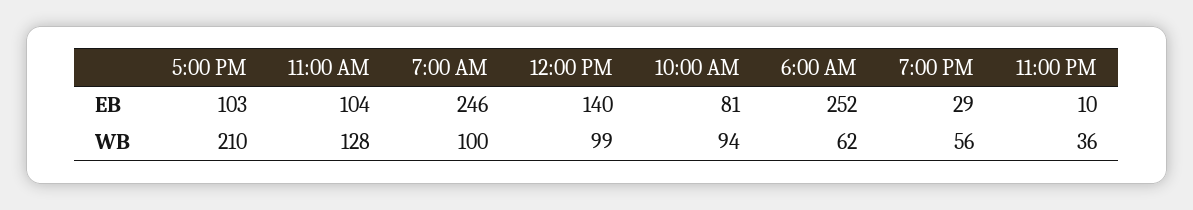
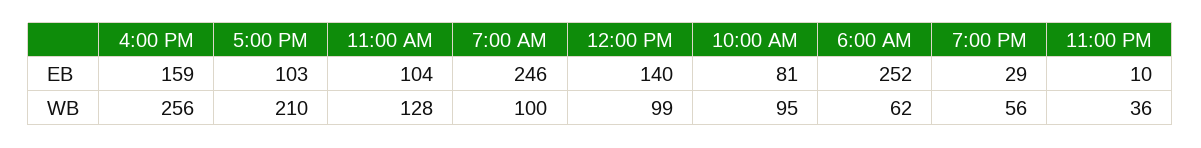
  {
    "5:00 PM": {
      "EB": 103,
      "WB": 210
    },
    "11:00 AM": {
      "EB": 104,
      "WB": 128
    },
    "7:00 AM": {
      "EB": 246,
      "WB": 100
    },
    "12:00 PM": {
      "EB": 140,
      "WB": 99
    },
    "10:00 AM": {
      "EB": 81,
-     "WB": 94
+     "WB": 95
    },
    "6:00 AM": {
      "EB": 252,
      "WB": 62
    },
    "7:00 PM": {
      "EB": 29,
      "WB": 56
    },
    "11:00 PM": {
      "EB": 10,
      "WB": 36
-   }
+   },
+   "4:00 PM": {
+     "EB": 159,
+     "WB": 256
+   }
  }

